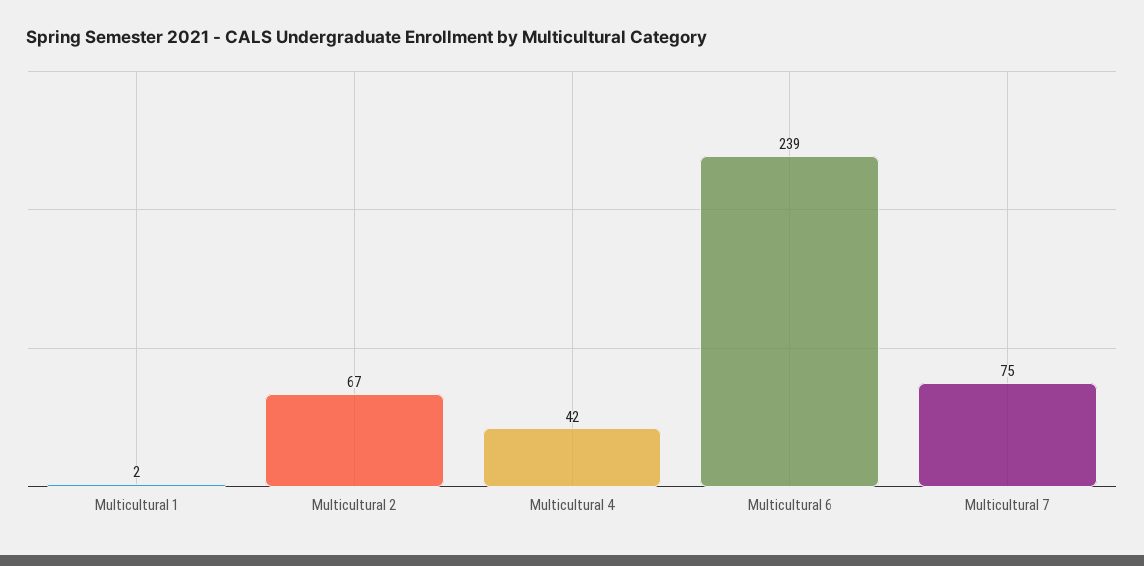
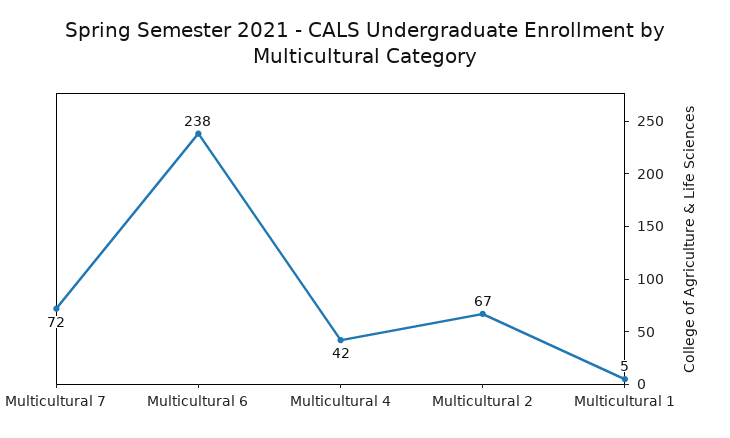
  {
-   "Multicultural 1": 2,
+   "Multicultural 1": 5,
    "Multicultural 2": 67,
    "Multicultural 4": 42,
-   "Multicultural 6": 239,
+   "Multicultural 6": 238,
-   "Multicultural 7": 75
+   "Multicultural 7": 72
  }

